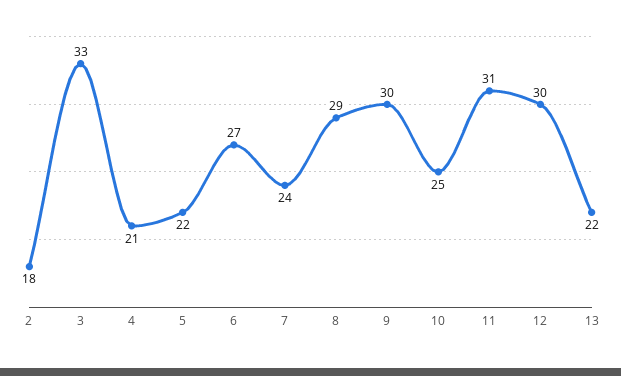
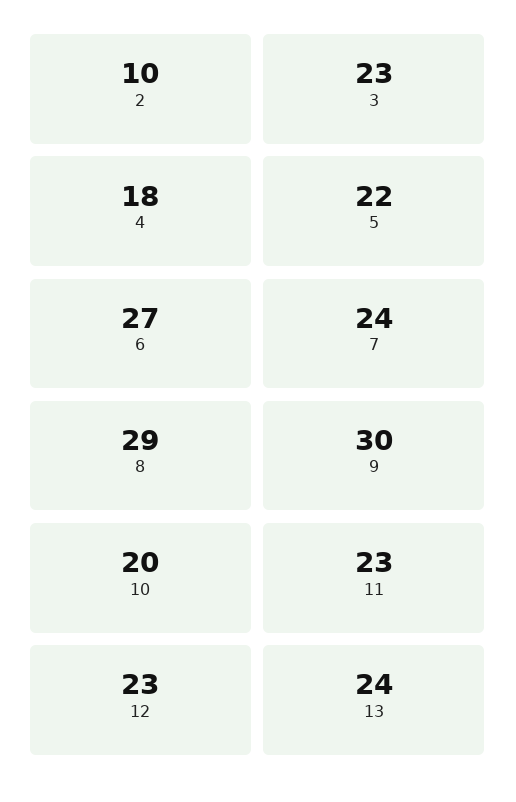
  {
-   "2": 18,
+   "2": 10,
-   "3": 33,
+   "3": 23,
-   "4": 21,
+   "4": 18,
    "5": 22,
    "6": 27,
    "7": 24,
    "8": 29,
    "9": 30,
-   "10": 25,
+   "10": 20,
-   "11": 31,
+   "11": 23,
-   "12": 30,
+   "12": 23,
-   "13": 22
+   "13": 24
  }

